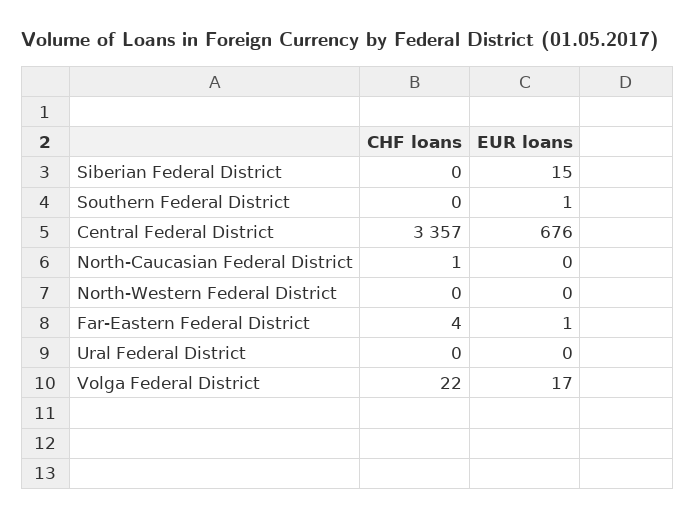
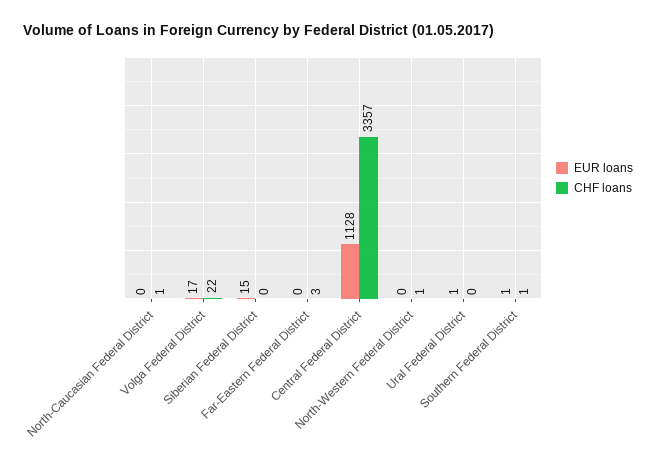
  {
    "CHF loans": {
      "Siberian Federal District": 0,
-     "Southern Federal District": 0,
+     "Southern Federal District": 1,
      "Central Federal District": 3357,
      "North-Caucasian Federal District": 1,
-     "North-Western Federal District": 0,
+     "North-Western Federal District": 1,
-     "Far-Eastern Federal District": 4,
+     "Far-Eastern Federal District": 3,
      "Ural Federal District": 0,
      "Volga Federal District": 22
    },
    "EUR loans": {
      "Siberian Federal District": 15,
      "Southern Federal District": 1,
-     "Central Federal District": 676,
+     "Central Federal District": 1128,
      "North-Caucasian Federal District": 0,
      "North-Western Federal District": 0,
-     "Far-Eastern Federal District": 1,
+     "Far-Eastern Federal District": 0,
-     "Ural Federal District": 0,
+     "Ural Federal District": 1,
      "Volga Federal District": 17
    }
  }

